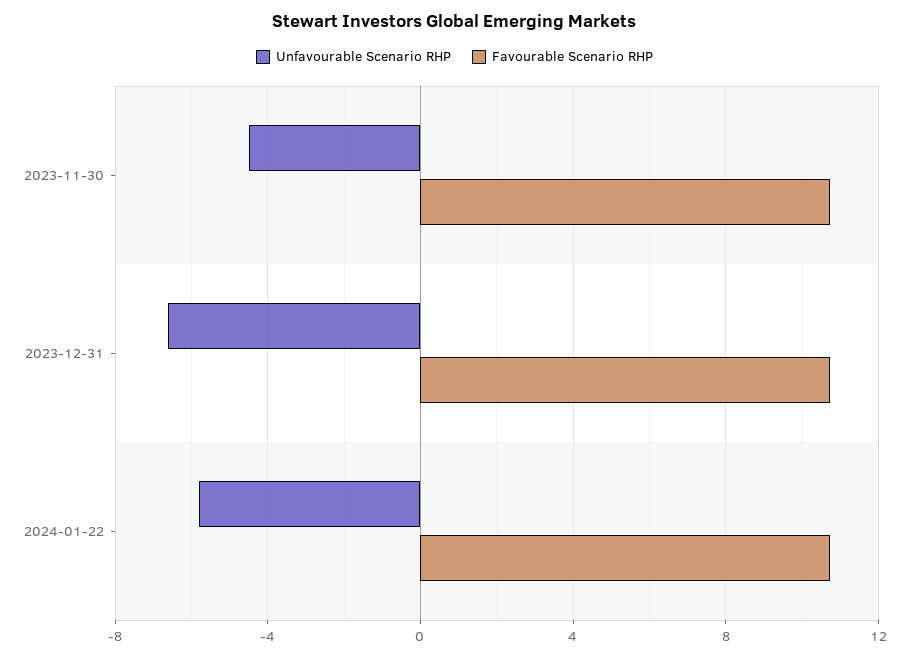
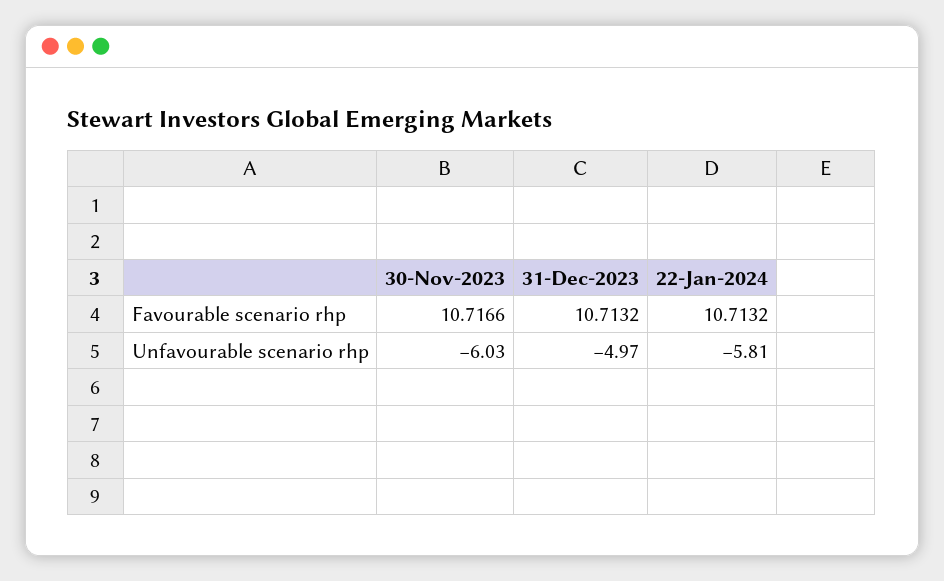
  {
    "Unfavourable Scenario RHP": {
-     "2023-11-30": -4.5,
+     "2023-11-30": -6.03,
-     "2023-12-31": -6.5,
+     "2023-12-31": -4.97,
      "2024-01-22": -5.81
    },
    "Favourable Scenario RHP": {
      "2023-11-30": 10.7166,
      "2023-12-31": 10.7132,
      "2024-01-22": 10.7132
    }
  }

